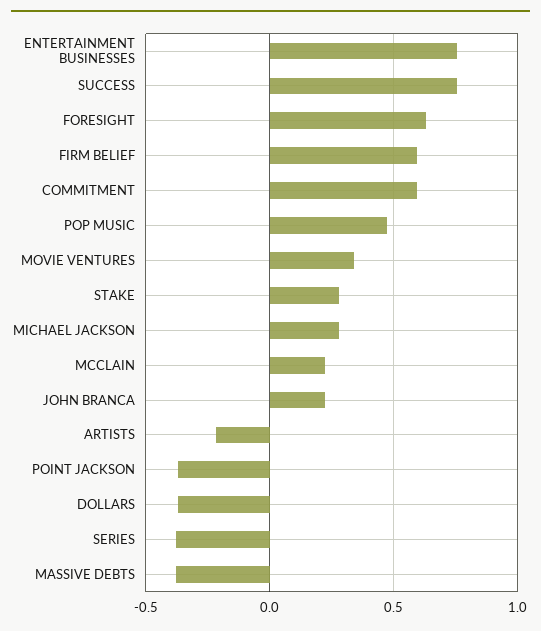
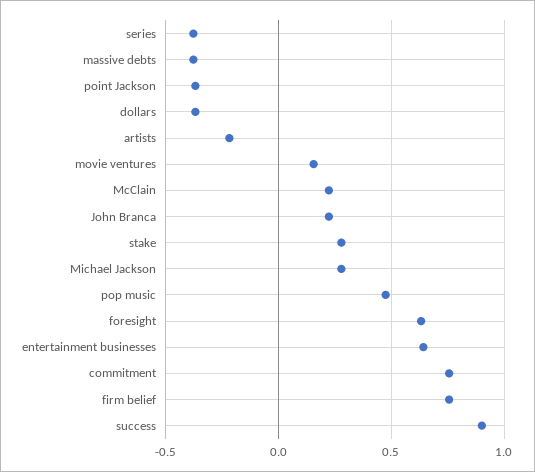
  {
-   "ENTERTAINMENT BUSINESSES": 0.75,
+   "ENTERTAINMENT BUSINESSES": 0.65,
-   "SUCCESS": 0.75,
+   "SUCCESS": 0.9,
    "FORESIGHT": 0.65,
-   "FIRM BELIEF": 0.6,
+   "FIRM BELIEF": 0.75,
-   "COMMITMENT": 0.6,
+   "COMMITMENT": 0.75,
    "POP MUSIC": 0.45,
-   "MOVIE VENTURES": 0.35,
+   "MOVIE VENTURES": 0.15,
    "STAKE": 0.3,
    "MICHAEL JACKSON": 0.3,
    "MCCLAIN": 0.2,
    "JOHN BRANCA": 0.2,
    "ARTISTS": -0.2,
    "POINT JACKSON": -0.35,
    "DOLLARS": -0.35,
    "SERIES": -0.4,
    "MASSIVE DEBTS": -0.4
  }

